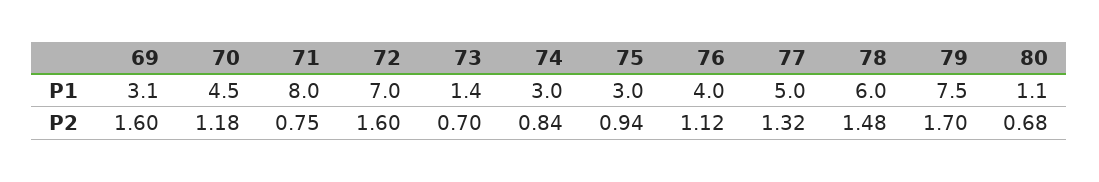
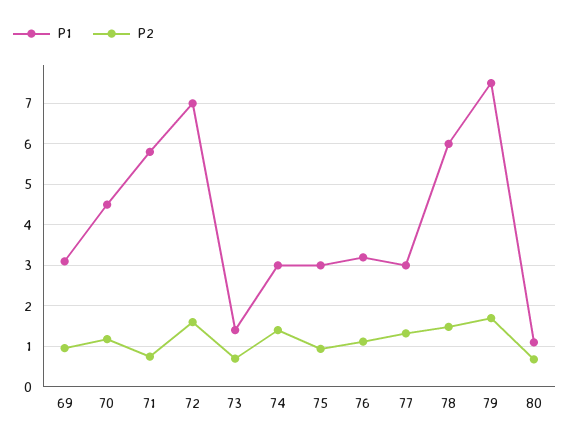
  {
    "P1": {
      "69": 3.1,
      "70": 4.5,
-     "71": 8,
+     "71": 5.8,
      "72": 7,
      "73": 1.4,
      "74": 3,
      "75": 3,
-     "76": 4,
+     "76": 3.2,
-     "77": 5,
+     "77": 3,
      "78": 6,
      "79": 7.5,
      "80": 1.1
    },
    "P2": {
-     "69": 1.6,
+     "69": 1,
      "70": 1.18,
      "71": 0.75,
      "72": 1.6,
      "73": 0.7,
-     "74": 0.84,
+     "74": 1.4,
      "75": 0.94,
      "76": 1.12,
      "77": 1.32,
      "78": 1.48,
      "79": 1.7,
      "80": 0.68
    }
  }

